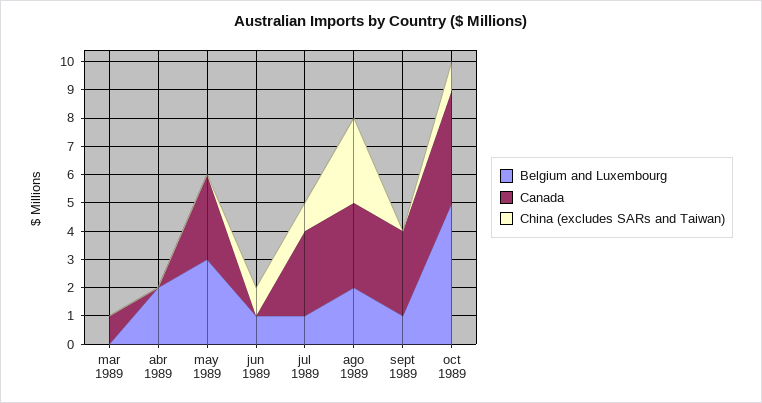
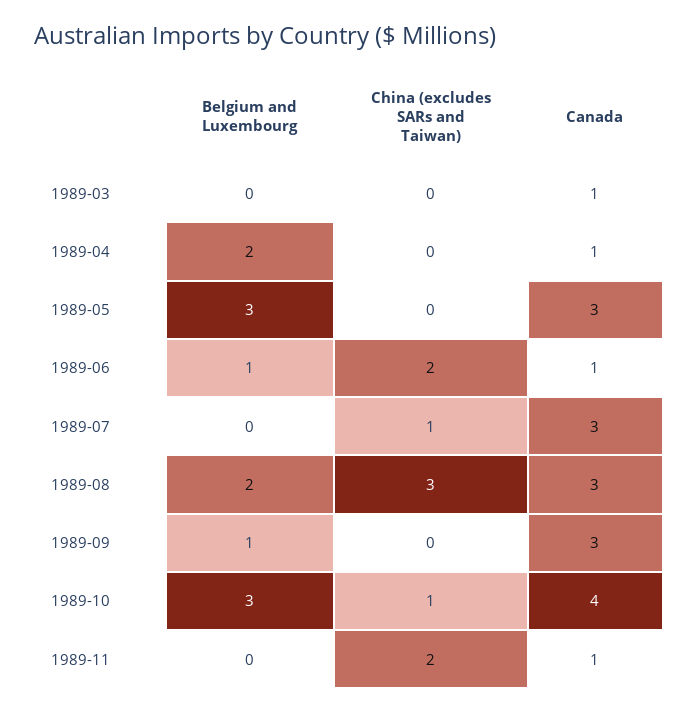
  {
    "Belgium and Luxembourg": {
      "mar 1989": 0,
      "abr 1989": 2,
      "may 1989": 3,
      "jun 1989": 1,
-     "jul 1989": 1,
+     "jul 1989": 0,
      "ago 1989": 2,
      "sept 1989": 1,
-     "oct 1989": 5
+     "oct 1989": 3,
+     "1989-11": 0
    },
    "Canada": {
      "mar 1989": 1,
-     "abr 1989": 0,
+     "abr 1989": 1,
      "may 1989": 3,
-     "jun 1989": 0,
+     "jun 1989": 1,
      "jul 1989": 3,
      "ago 1989": 3,
      "sept 1989": 3,
-     "oct 1989": 4
+     "oct 1989": 4,
+     "1989-11": 1
    },
    "China (excludes SARs and Taiwan)": {
      "mar 1989": 0,
      "abr 1989": 0,
      "may 1989": 0,
-     "jun 1989": 1,
+     "jun 1989": 2,
      "jul 1989": 1,
      "ago 1989": 3,
      "sept 1989": 0,
-     "oct 1989": 1
+     "oct 1989": 1,
+     "1989-11": 2
    }
  }

